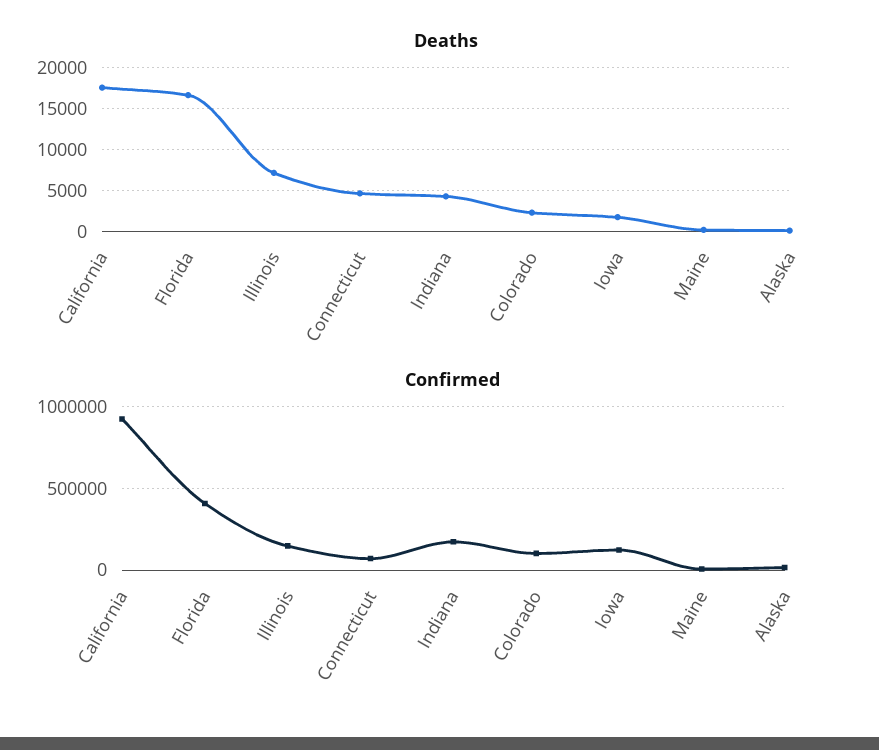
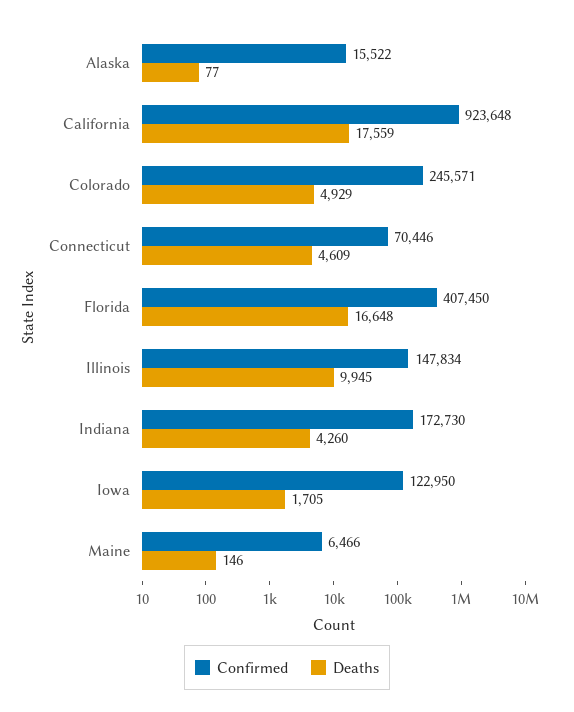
  {
    "Deaths": {
      "California": 17559,
      "Florida": 16648,
-     "Illinois": 7000,
+     "Illinois": 9945,
      "Connecticut": 4609,
      "Indiana": 4260,
-     "Colorado": 2000,
+     "Colorado": 4929,
      "Iowa": 1705,
      "Maine": 146,
      "Alaska": 77
    },
    "Confirmed": {
      "California": 923648,
      "Florida": 407450,
      "Illinois": 147834,
      "Connecticut": 70446,
      "Indiana": 172730,
-     "Colorado": 100000,
+     "Colorado": 245571,
      "Iowa": 122950,
      "Maine": 6466,
      "Alaska": 15522
    }
  }

